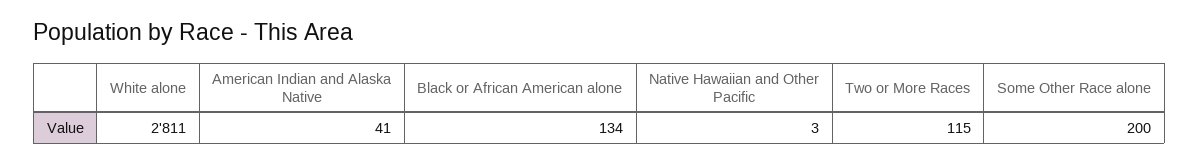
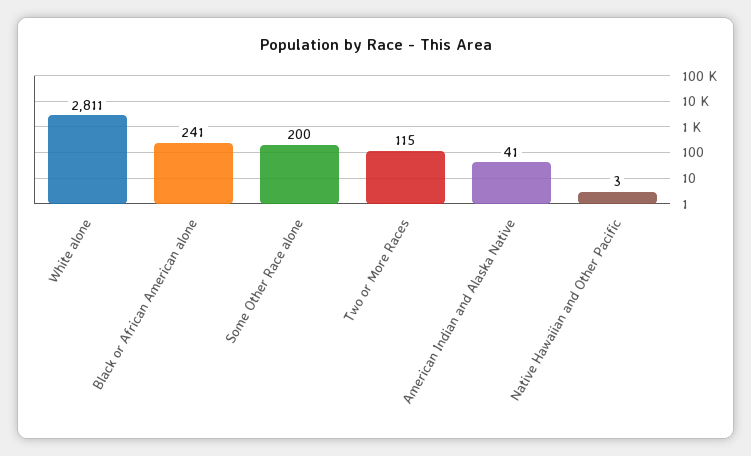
  {
    "White alone": 2811,
    "American Indian and Alaska Native": 41,
-   "Black or African American alone": 134,
+   "Black or African American alone": 241,
    "Native Hawaiian and Other Pacific": 3,
    "Two or More Races": 115,
    "Some Other Race alone": 200
  }

